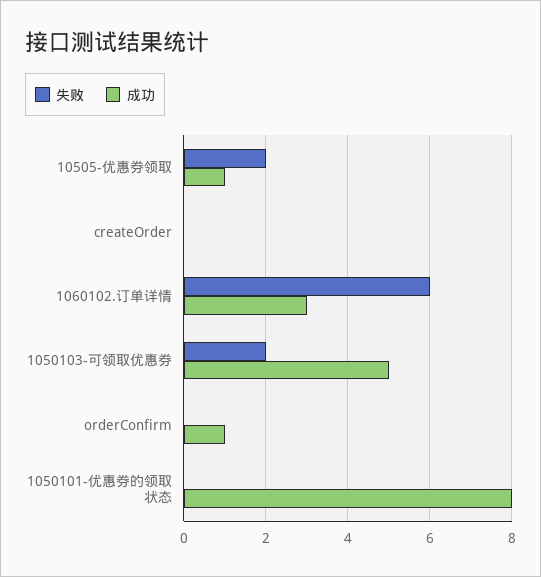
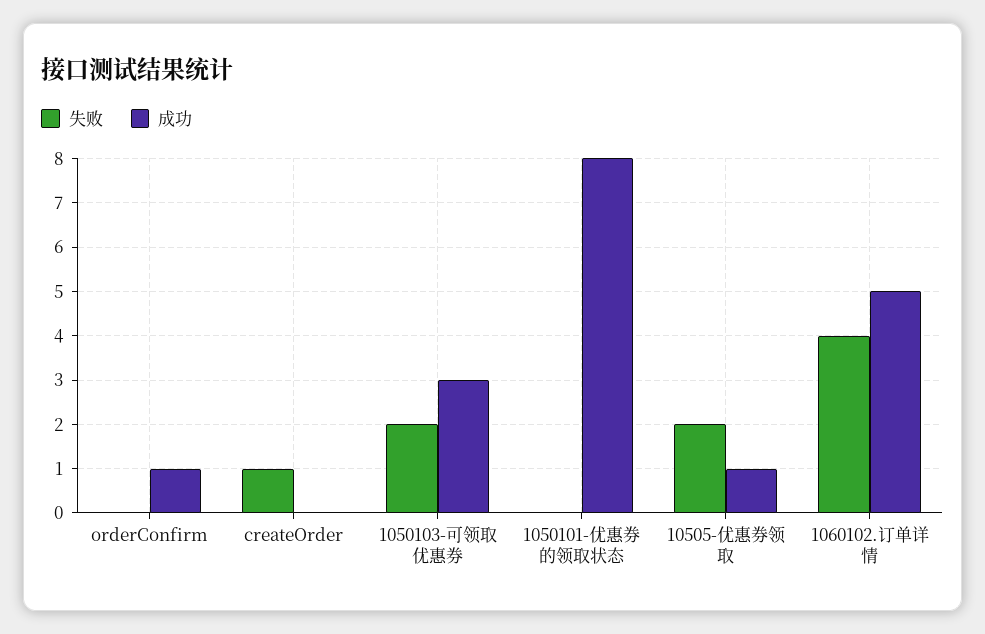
  {
    "失败": {
      "10505-优惠券领取": 2,
-     "createOrder": 0,
+     "createOrder": 1,
-     "1060102.订单详情": 6,
+     "1060102.订单详情": 4,
      "1050103-可领取优惠券": 2,
      "orderConfirm": 0,
      "1050101-优惠券的领取状态": 0
    },
    "成功": {
      "10505-优惠券领取": 1,
      "createOrder": 0,
-     "1060102.订单详情": 3,
+     "1060102.订单详情": 5,
-     "1050103-可领取优惠券": 5,
+     "1050103-可领取优惠券": 3,
      "orderConfirm": 1,
      "1050101-优惠券的领取状态": 8
    }
  }

